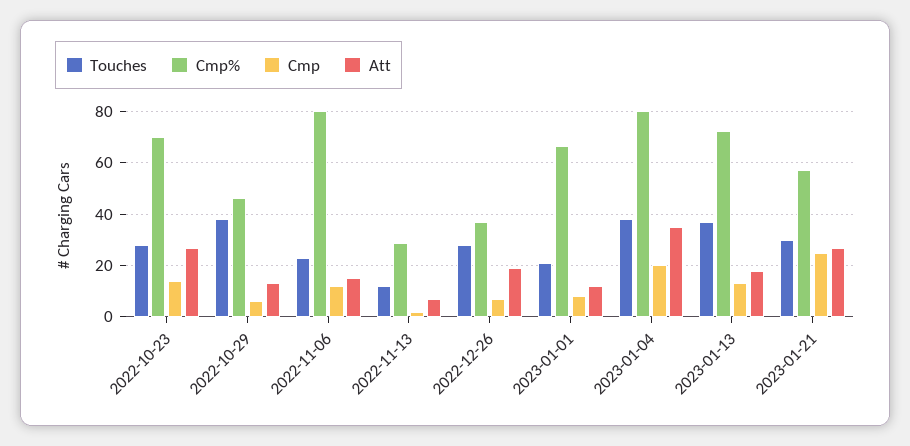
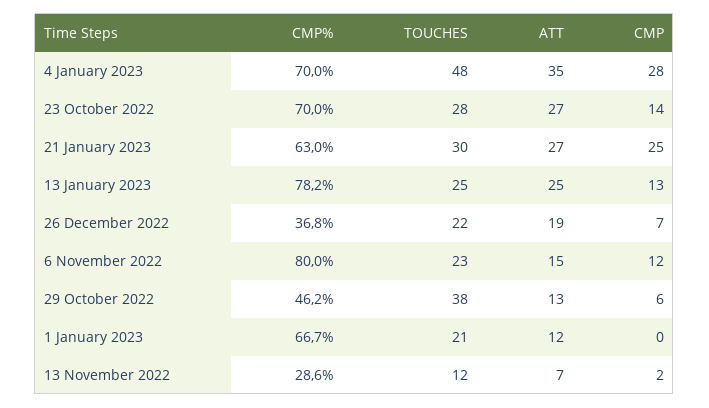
  {
    "Touches": {
      "2022-10-23": 28,
      "2022-10-29": 38,
      "2022-11-06": 23,
      "2022-11-13": 12,
-     "2022-12-26": 27.5,
+     "2022-12-26": 22,
      "2023-01-01": 21,
-     "2023-01-04": 37.5,
+     "2023-01-04": 48,
-     "2023-01-13": 37.5,
+     "2023-01-13": 25,
      "2023-01-21": 30
    },
    "Cmp%": {
      "2022-10-23": 70,
      "2022-10-29": 46.2,
      "2022-11-06": 80,
      "2022-11-13": 28.6,
      "2022-12-26": 36.8,
      "2023-01-01": 66.7,
-     "2023-01-04": 80,
+     "2023-01-04": 70,
-     "2023-01-13": 72.5,
+     "2023-01-13": 78.2,
-     "2023-01-21": 57.5
+     "2023-01-21": 63
    },
    "Cmp": {
      "2022-10-23": 14,
      "2022-10-29": 6,
      "2022-11-06": 12,
      "2022-11-13": 2,
      "2022-12-26": 7,
-     "2023-01-01": 7.5,
+     "2023-01-01": 0,
-     "2023-01-04": 20,
+     "2023-01-04": 28,
      "2023-01-13": 13,
      "2023-01-21": 25
    },
    "Att": {
      "2022-10-23": 27,
      "2022-10-29": 13,
      "2022-11-06": 15,
      "2022-11-13": 7,
      "2022-12-26": 19,
      "2023-01-01": 12,
      "2023-01-04": 35,
-     "2023-01-13": 17.5,
+     "2023-01-13": 25,
      "2023-01-21": 27
    }
  }

